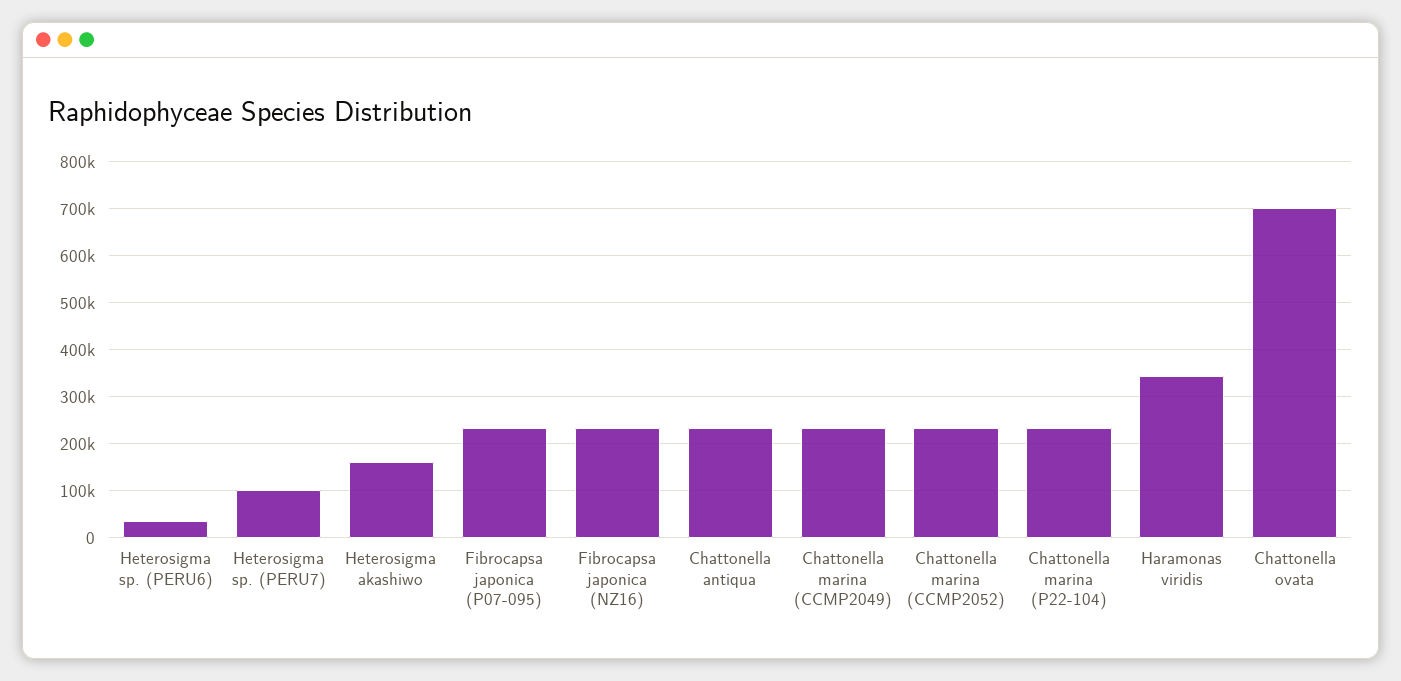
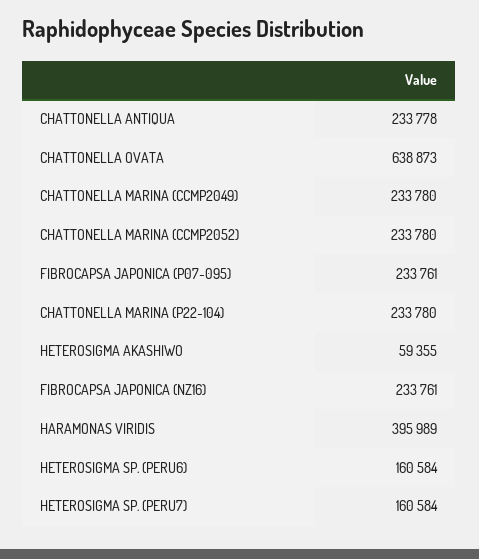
  {
-   "Heterosigma sp. (PERU6)": 40000,
+   "Heterosigma sp. (PERU6)": 160584,
-   "Heterosigma sp. (PERU7)": 100000,
+   "Heterosigma sp. (PERU7)": 160584,
-   "Heterosigma akashiwo": 160000,
+   "Heterosigma akashiwo": 59355,
    "Fibrocapsa japonica (P07-095)": 233761,
    "Fibrocapsa japonica (NZ16)": 233761,
    "Chattonella antiqua": 233778,
    "Chattonella marina (CCMP2049)": 233780,
    "Chattonella marina (CCMP2052)": 233780,
    "Chattonella marina (P22-104)": 233780,
-   "Haramonas viridis": 340000,
+   "Haramonas viridis": 395989,
-   "Chattonella ovata": 700000
+   "Chattonella ovata": 638873
  }

